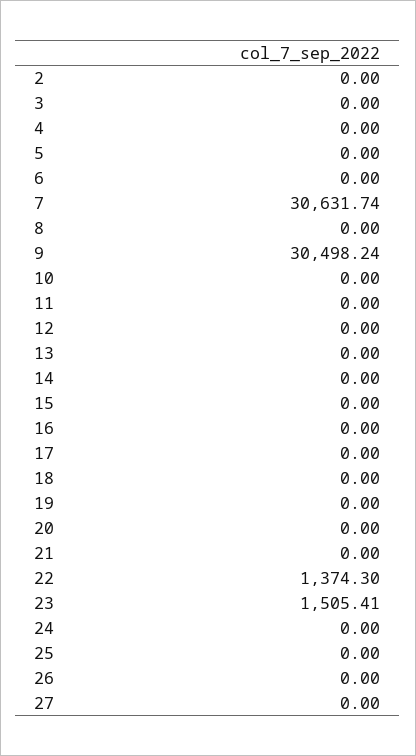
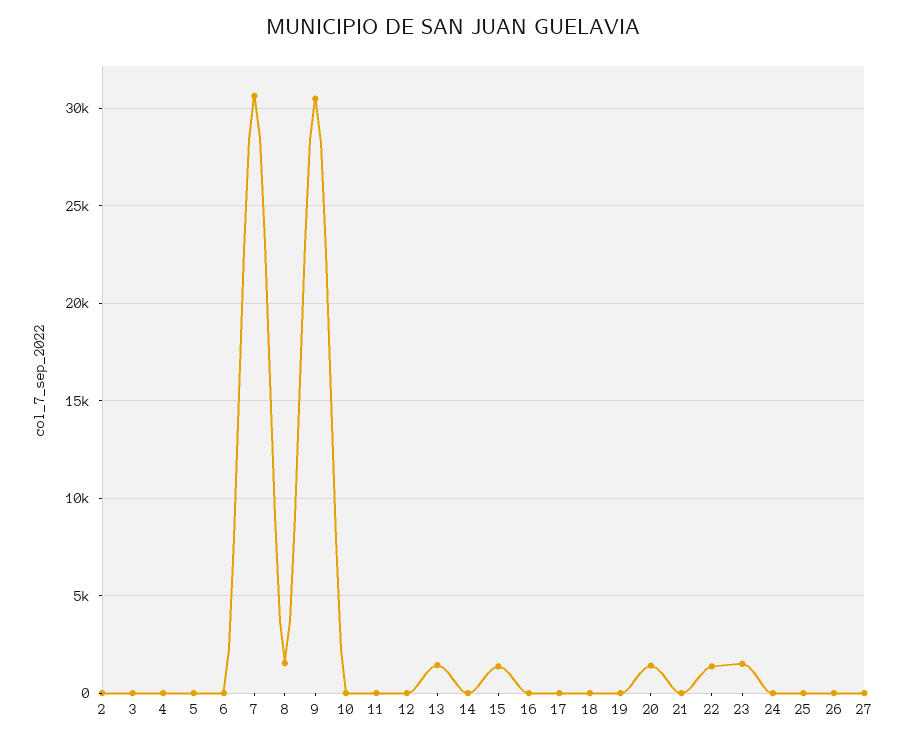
  {
    "2": 0,
    "3": 0,
    "4": 0,
    "5": 0,
    "6": 0,
    "7": 30631.74,
-   "8": 0,
+   "8": 1500,
    "9": 30498.24,
    "10": 0,
    "11": 0,
    "12": 0,
-   "13": 0,
+   "13": 1500,
    "14": 0,
-   "15": 0,
+   "15": 1500,
    "16": 0,
    "17": 0,
    "18": 0,
    "19": 0,
-   "20": 0,
+   "20": 1500,
    "21": 0,
    "22": 1374.3,
    "23": 1505.41,
    "24": 0,
    "25": 0,
    "26": 0,
    "27": 0
  }

